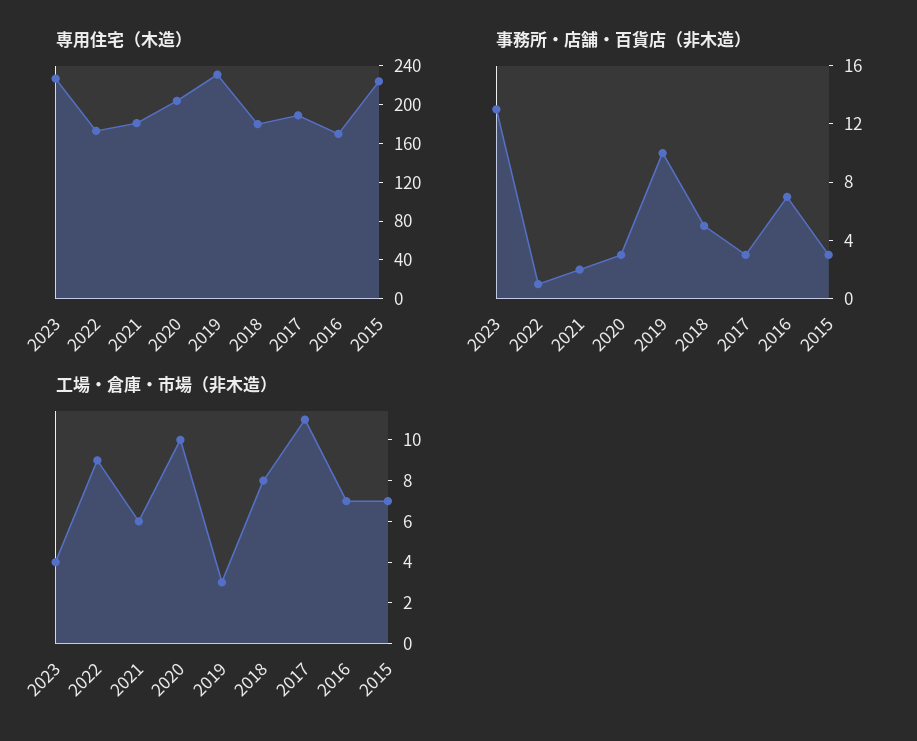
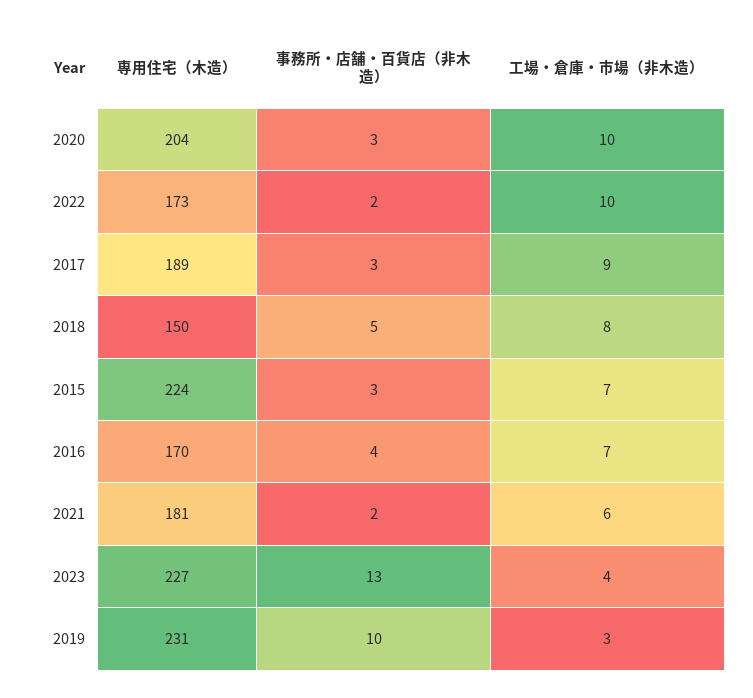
  {
    "専用住宅（木造）": {
      "2023": 227,
      "2022": 173,
      "2021": 181,
      "2020": 204,
      "2019": 231,
-     "2018": 180,
+     "2018": 150,
      "2017": 189,
      "2016": 170,
      "2015": 224
    },
    "事務所・店舗・百貨店（非木造）": {
      "2023": 13,
-     "2022": 1,
+     "2022": 2,
      "2021": 2,
      "2020": 3,
      "2019": 10,
      "2018": 5,
      "2017": 3,
-     "2016": 7,
+     "2016": 4,
      "2015": 3
    },
    "工場・倉庫・市場（非木造）": {
      "2023": 4,
-     "2022": 9,
+     "2022": 10,
      "2021": 6,
      "2020": 10,
      "2019": 3,
      "2018": 8,
-     "2017": 11,
+     "2017": 9,
      "2016": 7,
      "2015": 7
    }
  }

